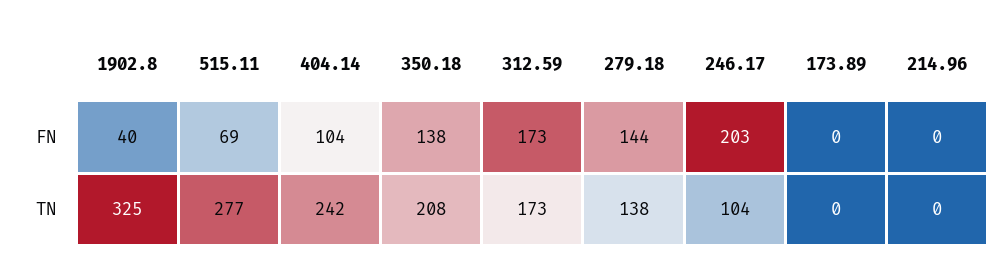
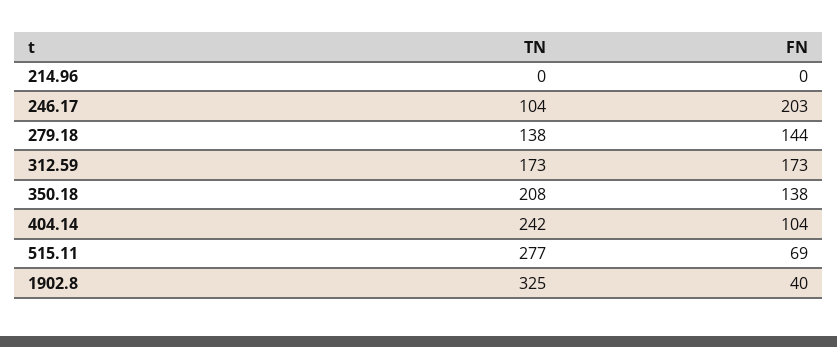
  {
    "1902.8": {
      "FN": 40,
      "TN": 325
    },
    "515.11": {
      "FN": 69,
      "TN": 277
    },
    "404.14": {
      "FN": 104,
      "TN": 242
    },
    "350.18": {
      "FN": 138,
      "TN": 208
    },
    "312.59": {
      "FN": 173,
      "TN": 173
    },
    "279.18": {
      "FN": 144,
      "TN": 138
    },
    "246.17": {
      "FN": 203,
      "TN": 104
    },
-   "173.89": {
-     "FN": 0,
-     "TN": 0
-   },
    "214.96": {
      "FN": 0,
      "TN": 0
    }
  }

